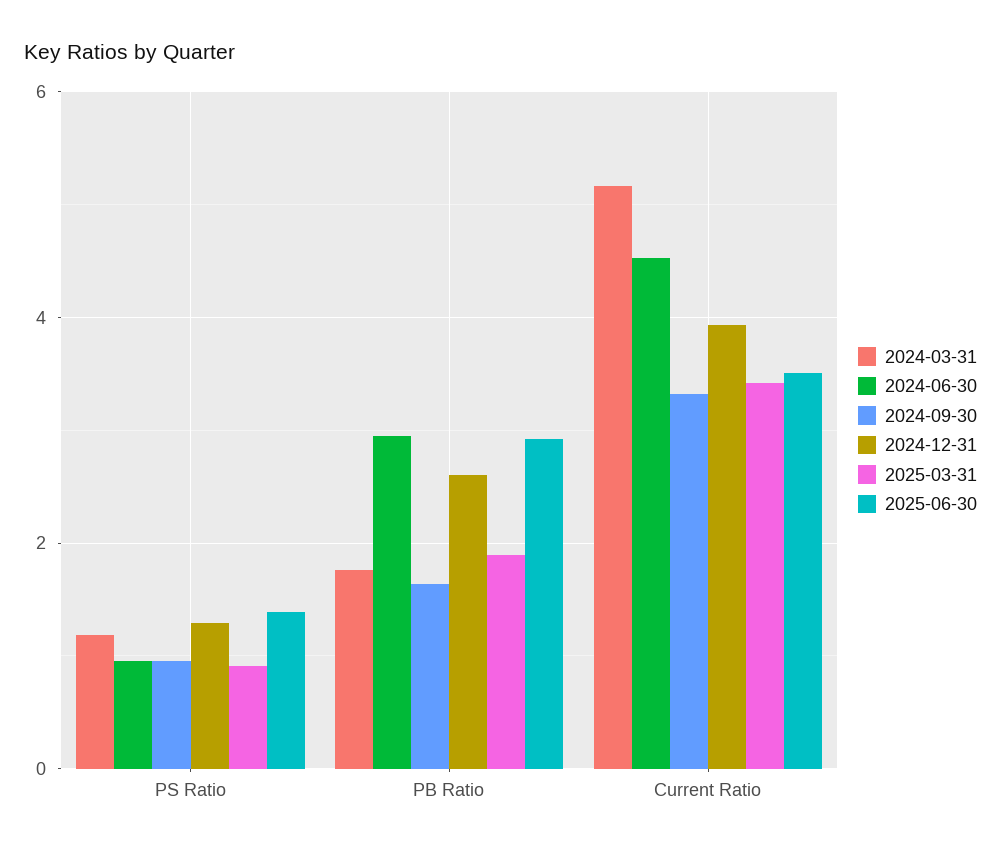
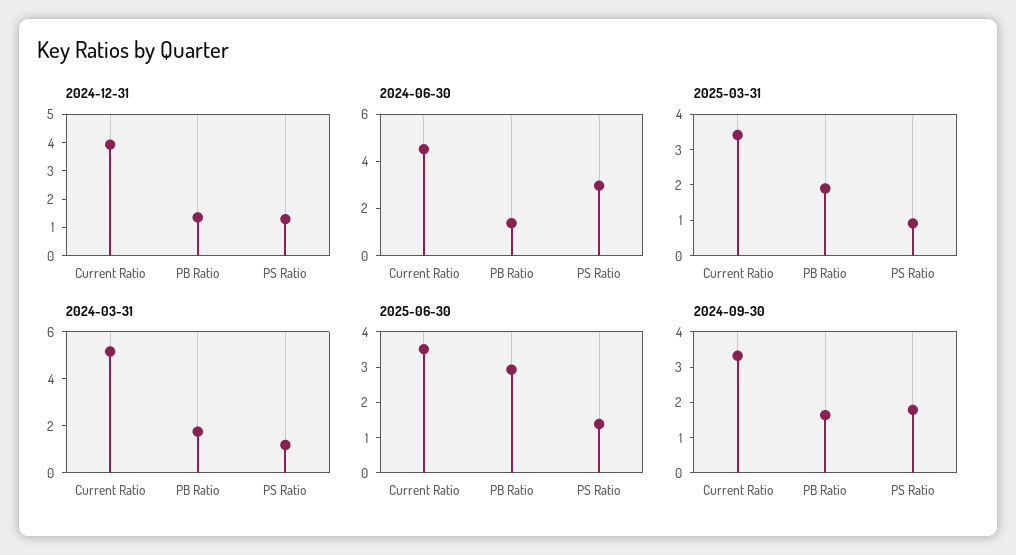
  {
    "2024-03-31": {
      "PS Ratio": 1.2,
      "PB Ratio": 1.8,
      "Current Ratio": 5.2
    },
    "2024-06-30": {
-     "PS Ratio": 1,
+     "PS Ratio": 3,
-     "PB Ratio": 3,
+     "PB Ratio": 1.5,
      "Current Ratio": 4.6
    },
    "2024-09-30": {
-     "PS Ratio": 1,
+     "PS Ratio": 1.75,
      "PB Ratio": 1.6,
      "Current Ratio": 3.4
    },
    "2024-12-31": {
      "PS Ratio": 1.2,
-     "PB Ratio": 2.6,
+     "PB Ratio": 1.5,
      "Current Ratio": 4
    },
    "2025-03-31": {
      "PS Ratio": 1,
      "PB Ratio": 1.8,
      "Current Ratio": 3.4
    },
    "2025-06-30": {
      "PS Ratio": 1.4,
      "PB Ratio": 3,
      "Current Ratio": 3.6
    }
  }

